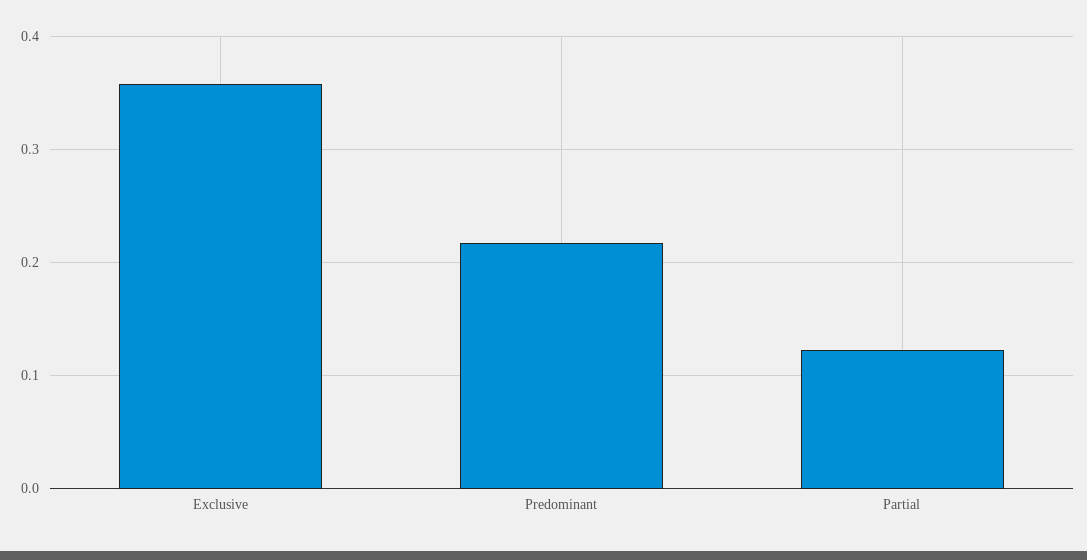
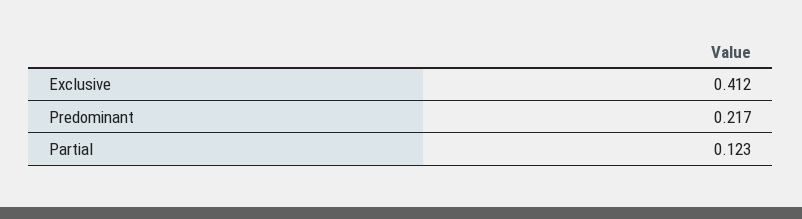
  {
-   "Exclusive": 0.36,
+   "Exclusive": 0.412,
    "Predominant": 0.217,
    "Partial": 0.123
  }

